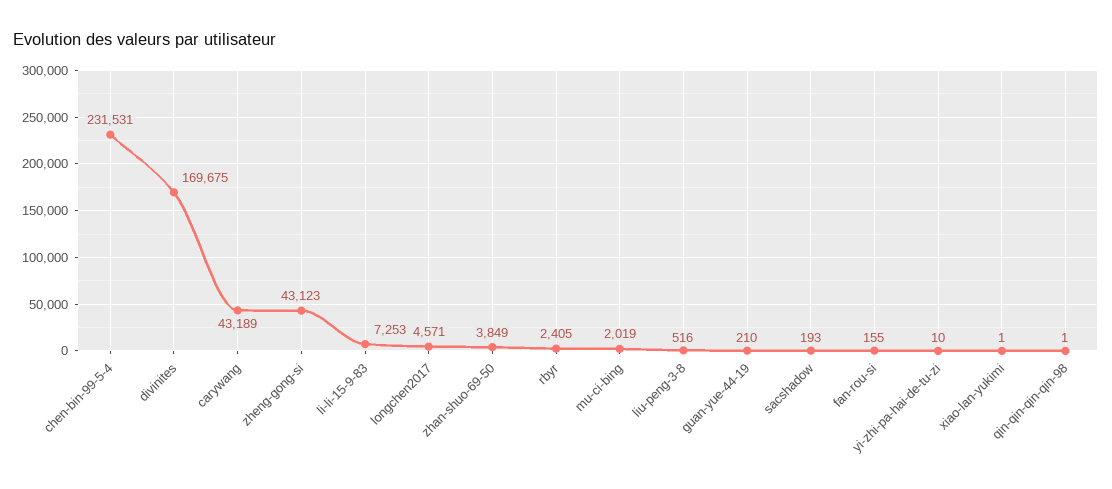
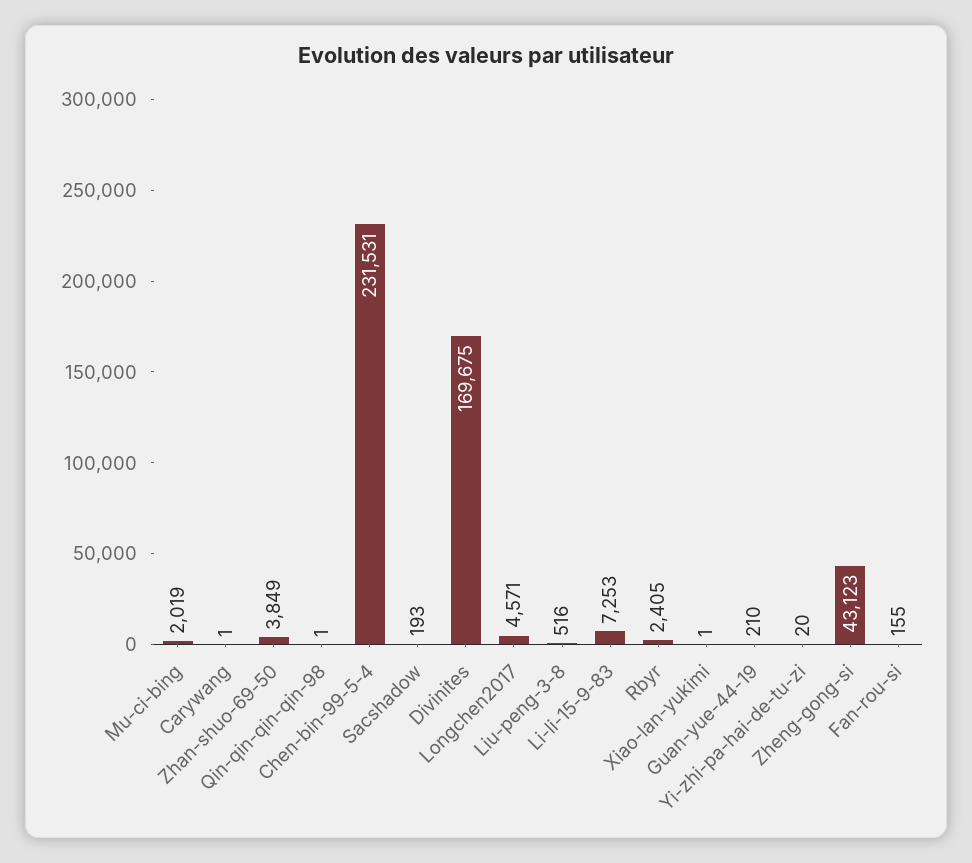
  {
    "chen-bin-99-5-4": 231531,
    "divinites": 169675,
-   "carywang": 43189,
+   "carywang": 1,
    "zheng-gong-si": 43123,
    "li-li-15-9-83": 7253,
    "longchen2017": 4571,
    "zhan-shuo-69-50": 3849,
    "rbyr": 2405,
    "mu-ci-bing": 2019,
    "liu-peng-3-8": 516,
    "guan-yue-44-19": 210,
    "sacshadow": 193,
    "fan-rou-si": 155,
-   "yi-zhi-pa-hai-de-tu-zi": 10,
+   "yi-zhi-pa-hai-de-tu-zi": 20,
    "xiao-lan-yukimi": 1,
    "qin-qin-qin-qin-98": 1
  }

